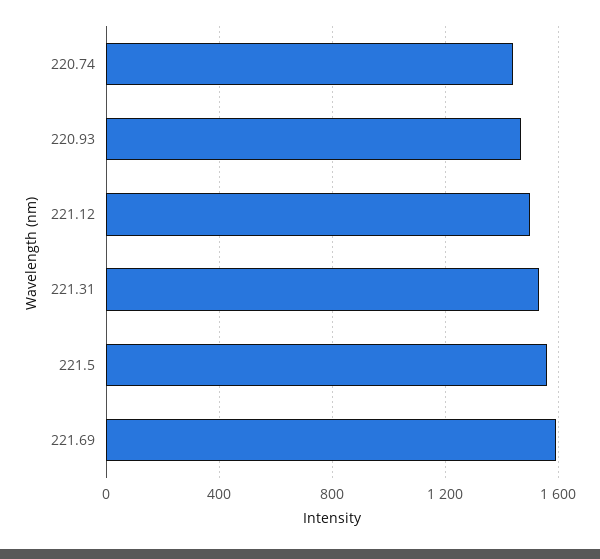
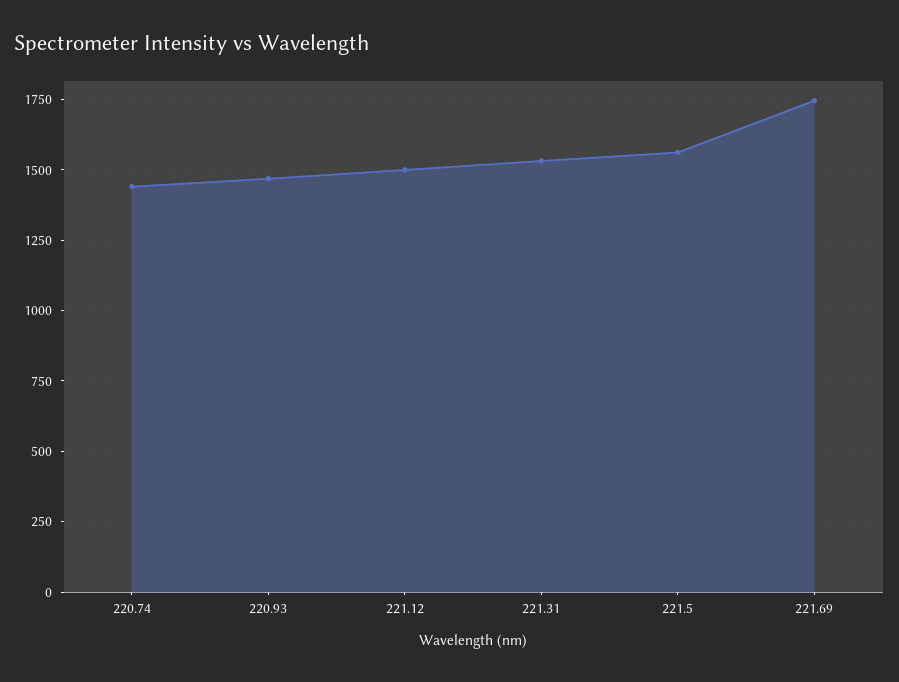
  {
    "220.74": 1450,
    "220.93": 1475,
    "221.12": 1500,
    "221.31": 1525,
    "221.5": 1550,
-   "221.69": 1600
+   "221.69": 1750
  }

